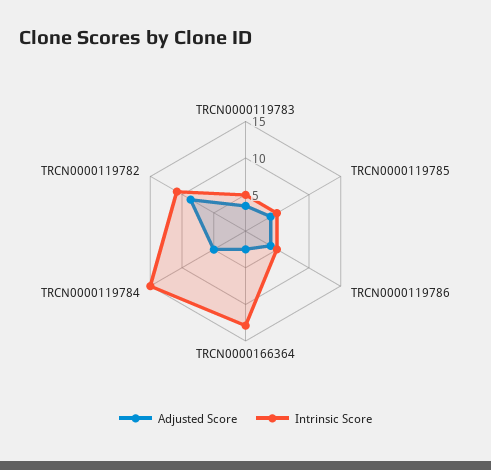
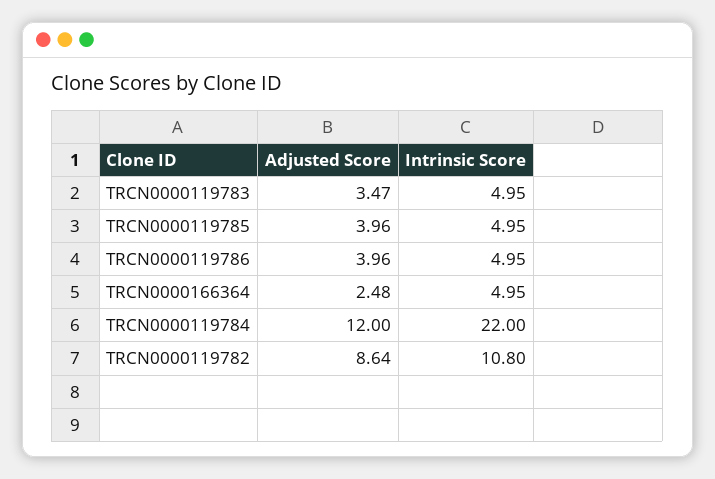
  {
    "Adjusted Score": {
      "TRCN0000119783": 3.47,
      "TRCN0000119785": 3.96,
      "TRCN0000119786": 3.96,
      "TRCN0000166364": 2.48,
-     "TRCN0000119784": 5,
+     "TRCN0000119784": 12,
      "TRCN0000119782": 8.64
    },
    "Intrinsic Score": {
      "TRCN0000119783": 4.95,
      "TRCN0000119785": 4.95,
      "TRCN0000119786": 4.95,
-     "TRCN0000166364": 12.5,
+     "TRCN0000166364": 4.95,
-     "TRCN0000119784": 15,
+     "TRCN0000119784": 22,
      "TRCN0000119782": 10.8
    }
  }

